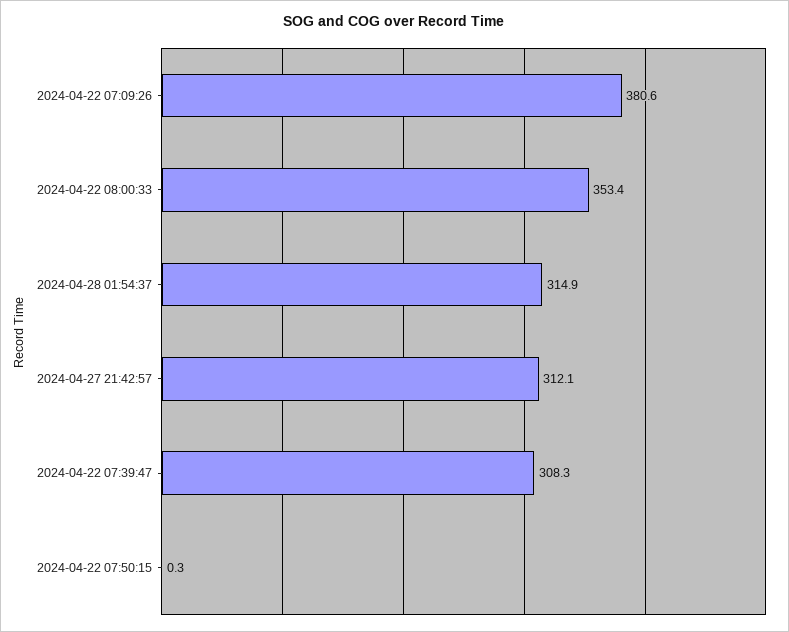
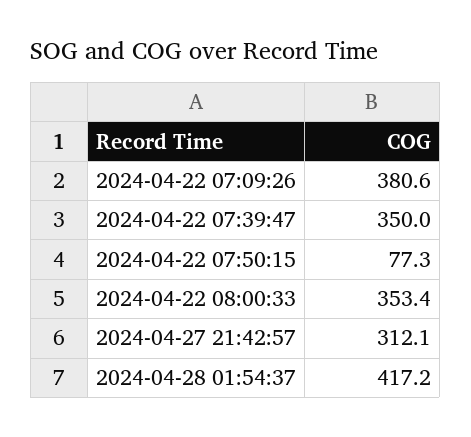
  {
    "2024-04-22 07:09:26": 380.6,
    "2024-04-22 08:00:33": 353.4,
-   "2024-04-28 01:54:37": 314.9,
+   "2024-04-28 01:54:37": 417.2,
    "2024-04-27 21:42:57": 312.1,
-   "2024-04-22 07:39:47": 308.3,
+   "2024-04-22 07:39:47": 350,
-   "2024-04-22 07:50:15": 0.3
+   "2024-04-22 07:50:15": 77.3
  }

